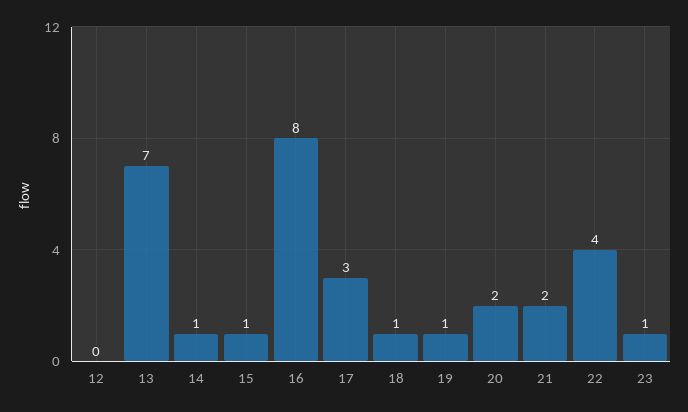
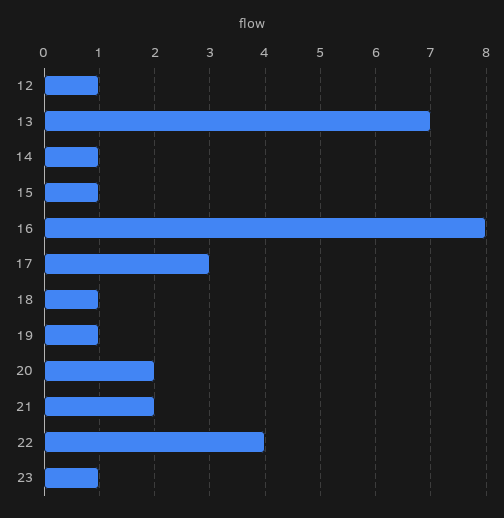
  {
-   "12": 0,
+   "12": 1,
    "13": 7,
    "14": 1,
    "15": 1,
    "16": 8,
    "17": 3,
    "18": 1,
    "19": 1,
    "20": 2,
    "21": 2,
    "22": 4,
    "23": 1
  }

